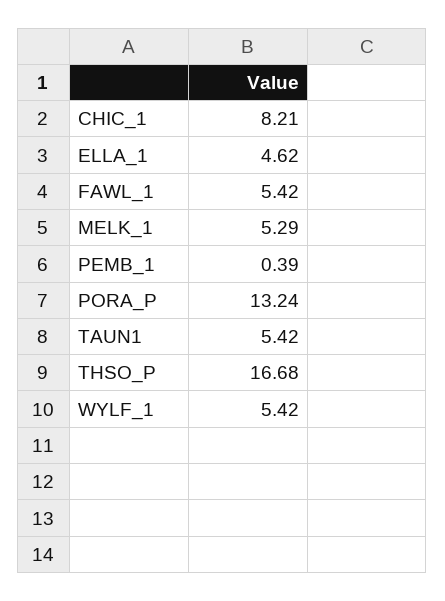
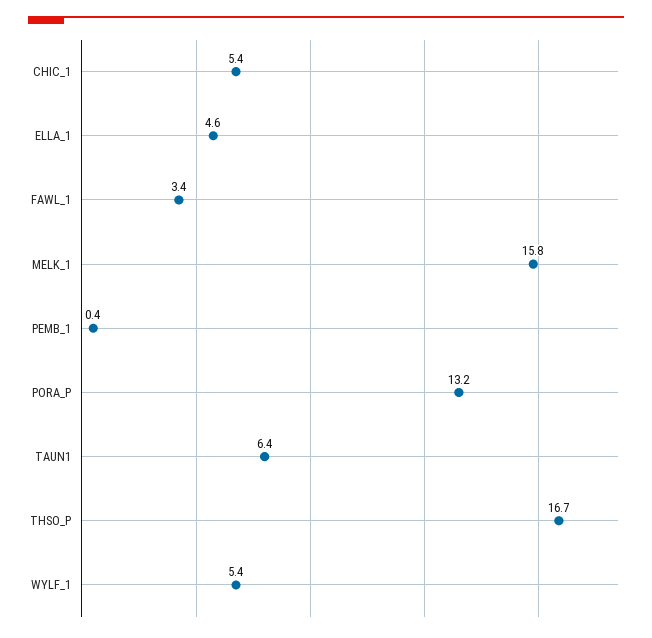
  {
-   "CHIC_1": 8.21,
+   "CHIC_1": 5.4,
    "ELLA_1": 4.62,
-   "FAWL_1": 5.42,
+   "FAWL_1": 3.4,
-   "MELK_1": 5.29,
+   "MELK_1": 15.8,
    "PEMB_1": 0.39,
    "PORA_P": 13.24,
-   "TAUN1": 5.42,
+   "TAUN1": 6.4,
    "THSO_P": 16.68,
    "WYLF_1": 5.42
  }

